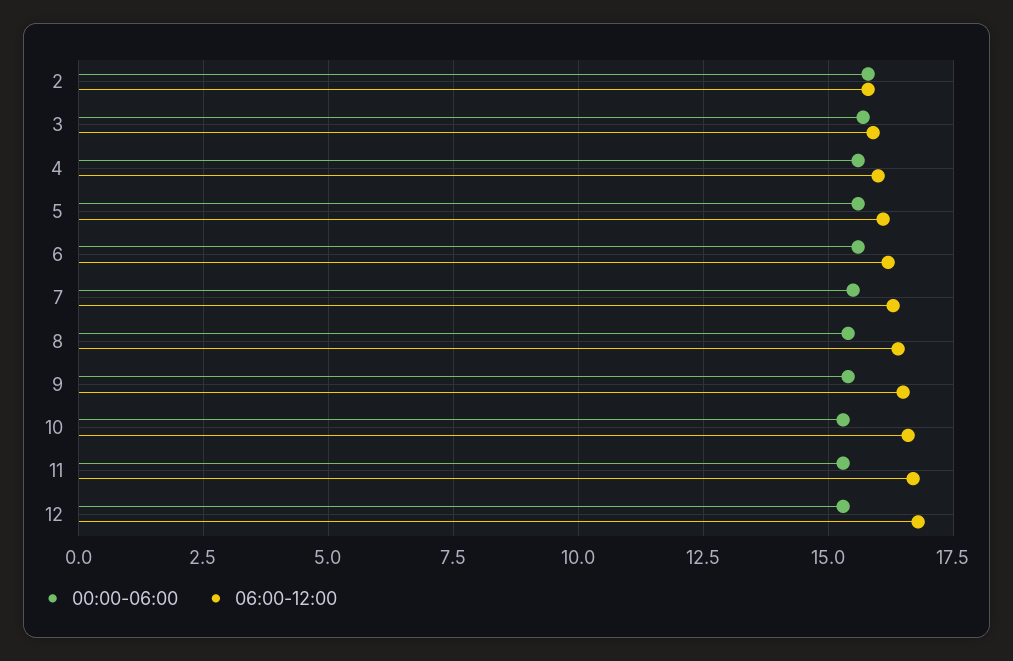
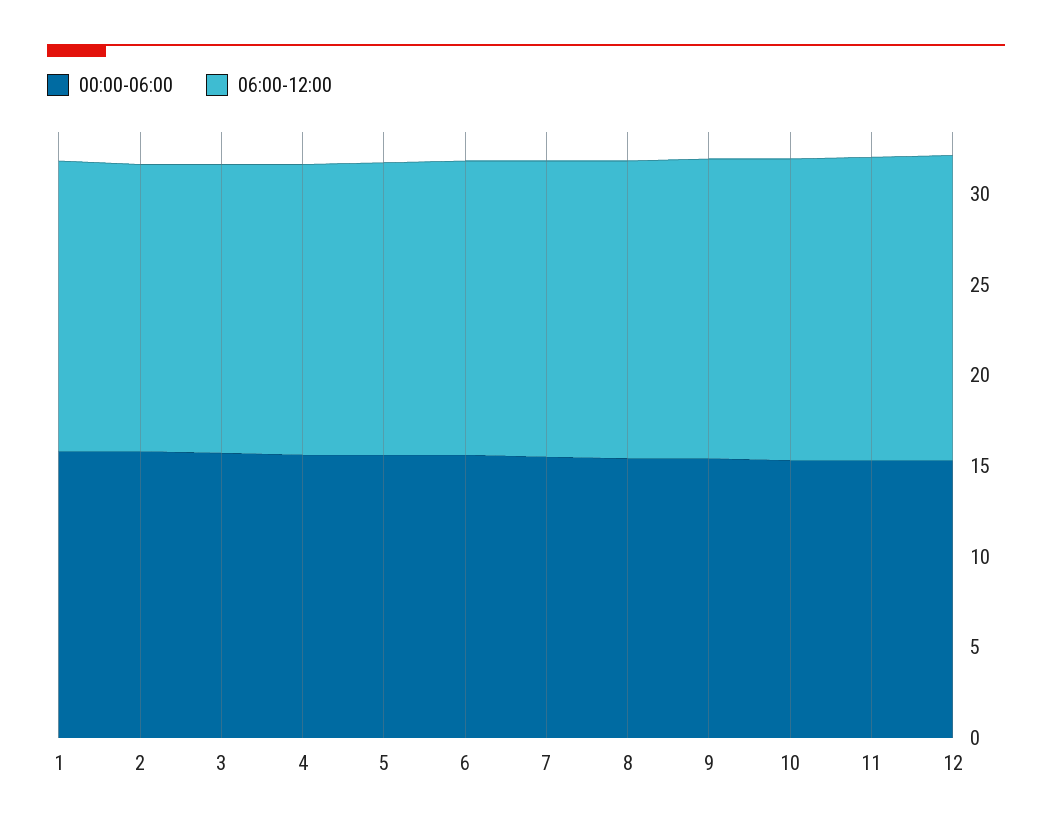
  {
    "00:00-06:00": {
      "2": 16,
      "3": 15.5,
      "4": 15.5,
      "5": 15.5,
      "6": 15.5,
      "7": 15.5,
      "8": 15.5,
      "9": 15.5,
      "10": 15.5,
      "11": 15.5,
-     "12": 15.5
+     "12": 15.5,
+     "1": 16
    },
    "06:00-12:00": {
      "2": 16,
      "3": 16,
      "4": 16,
      "5": 16,
      "6": 16,
      "7": 16.5,
      "8": 16.5,
      "9": 16.5,
      "10": 16.5,
      "11": 16.5,
-     "12": 17
+     "12": 17,
+     "1": 16
    }
  }

